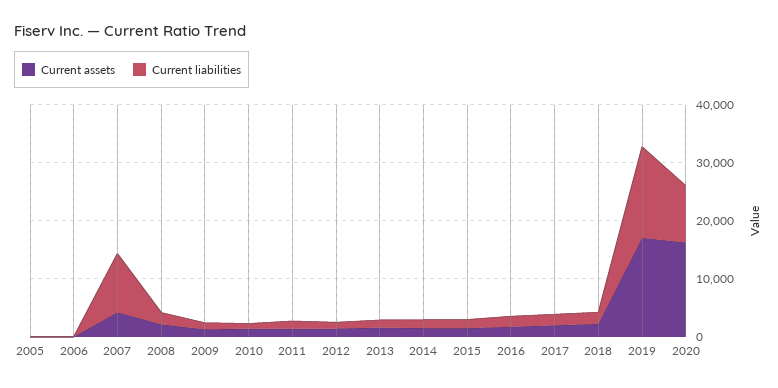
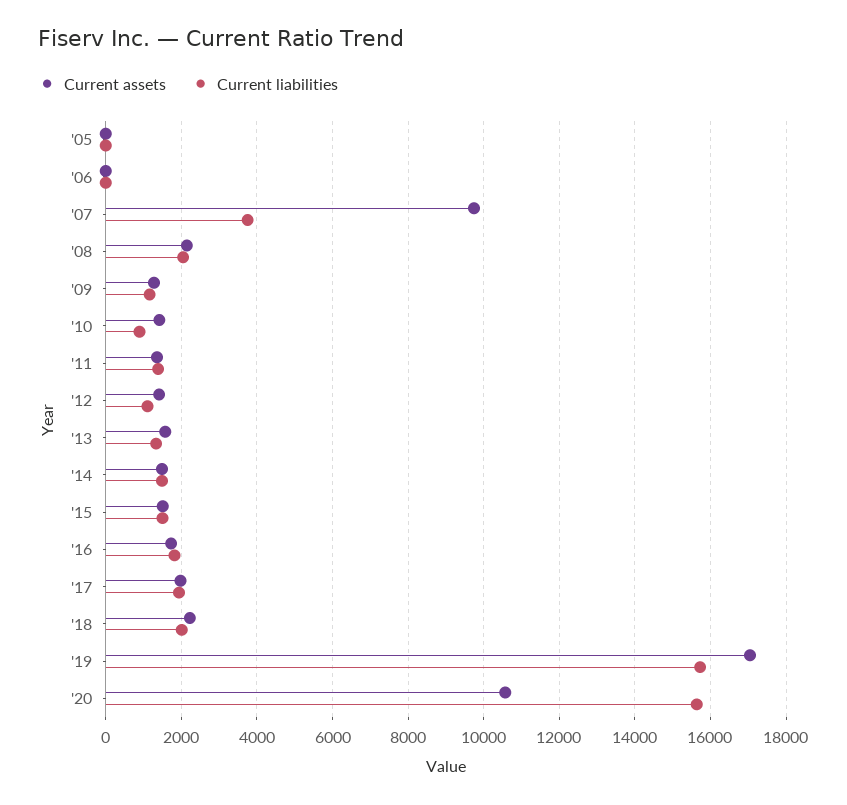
  {
    "Current assets": {
      "2005": 0,
      "2006": 0,
-     "2007": 4000,
+     "2007": 9800,
      "2008": 2200,
      "2009": 1200,
      "2010": 1400,
      "2011": 1400,
      "2012": 1400,
      "2013": 1600,
      "2014": 1400,
      "2015": 1600,
      "2016": 1800,
      "2017": 2000,
      "2018": 2200,
      "2019": 17000,
-     "2020": 16000
+     "2020": 10600
    },
    "Current liabilities": {
      "2005": 0,
      "2006": 0,
-     "2007": 10000,
+     "2007": 3800,
      "2008": 2000,
      "2009": 1200,
      "2010": 800,
      "2011": 1400,
      "2012": 1200,
      "2013": 1400,
      "2014": 1400,
      "2015": 1600,
      "2016": 1800,
      "2017": 2000,
      "2018": 2000,
      "2019": 15800,
-     "2020": 10000
+     "2020": 15600
    }
  }

